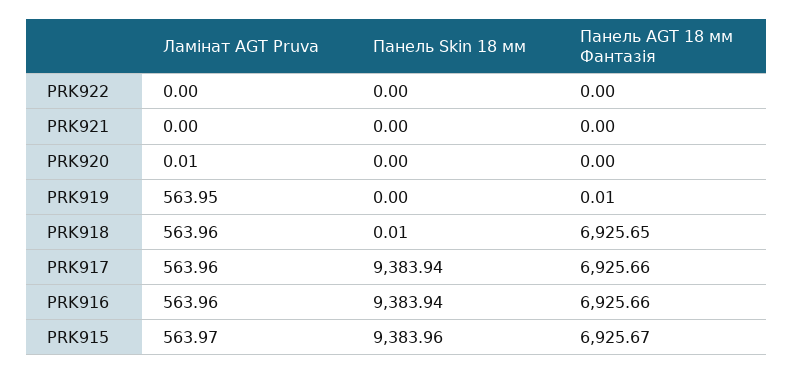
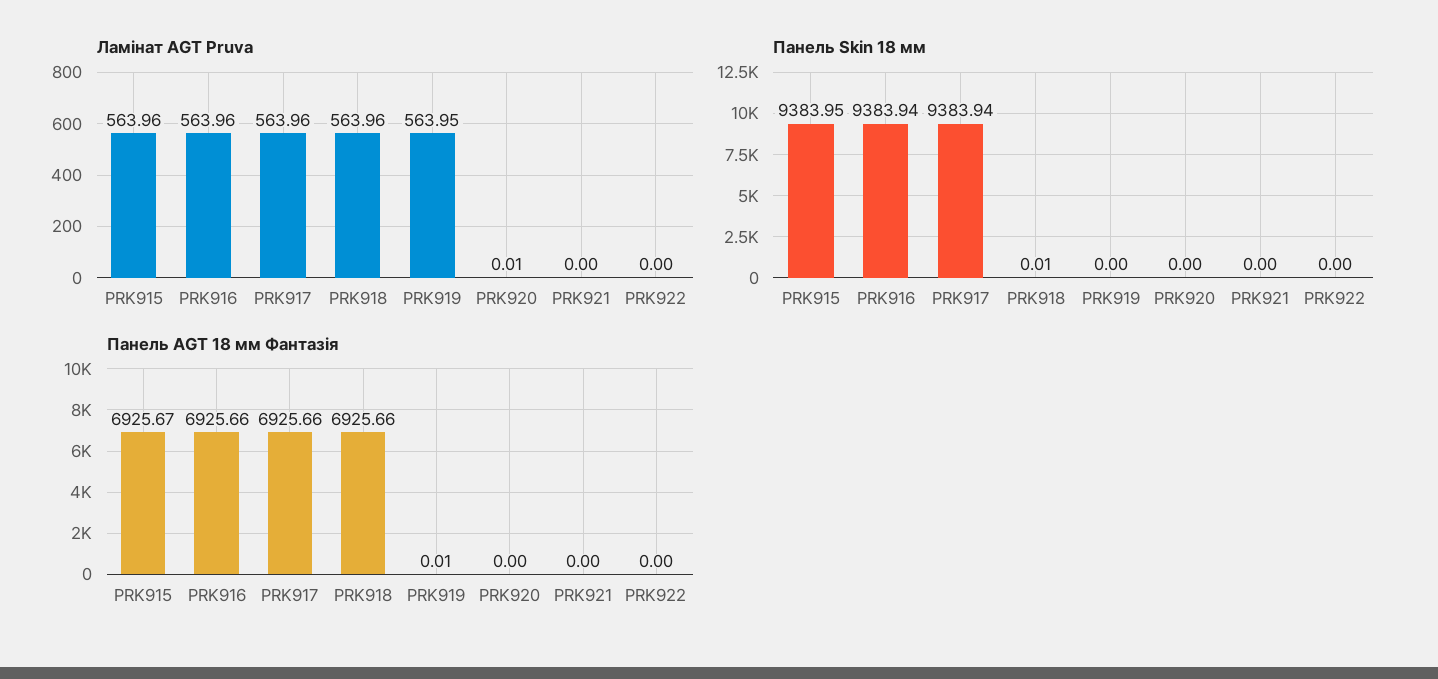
  {
    "Ламінат AGT Pruva": {
      "PRK922": 0,
      "PRK921": 0,
      "PRK920": 0.01,
      "PRK919": 563.95,
      "PRK918": 563.96,
      "PRK917": 563.96,
      "PRK916": 563.96,
-     "PRK915": 563.97
+     "PRK915": 563.96
    },
    "Панель Skin 18 мм": {
      "PRK922": 0,
      "PRK921": 0,
      "PRK920": 0,
      "PRK919": 0,
      "PRK918": 0.01,
      "PRK917": 9383.94,
      "PRK916": 9383.94,
-     "PRK915": 9383.96
+     "PRK915": 9383.95
    },
    "Панель AGT 18 мм Фантазія": {
      "PRK922": 0,
      "PRK921": 0,
      "PRK920": 0,
      "PRK919": 0.01,
-     "PRK918": 6925.65,
+     "PRK918": 6925.66,
      "PRK917": 6925.66,
      "PRK916": 6925.66,
      "PRK915": 6925.67
    }
  }

